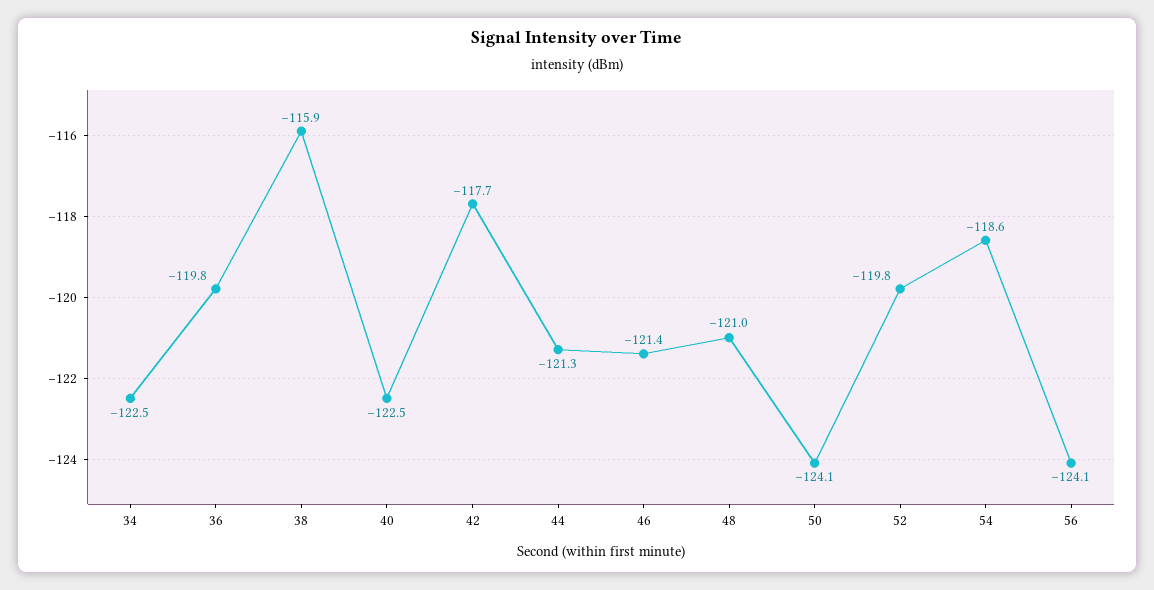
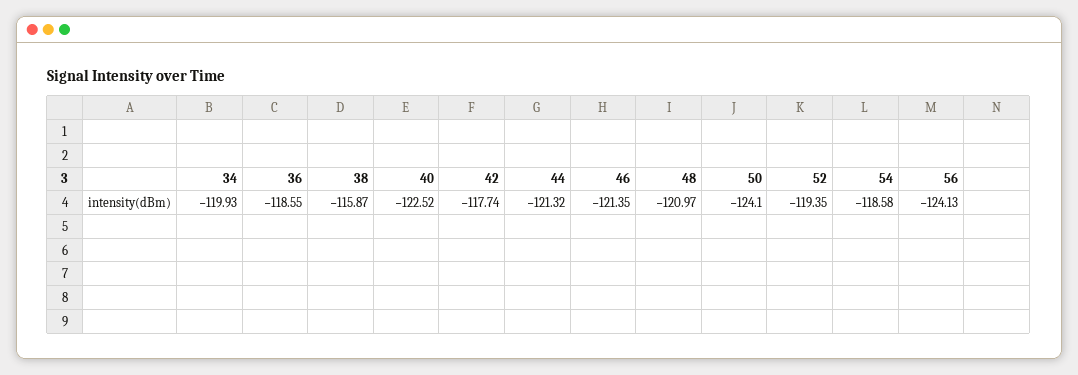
  {
-   "34": -122.5,
+   "34": -119.93,
-   "36": -119.8,
+   "36": -118.55,
    "38": -115.87,
    "40": -122.52,
    "42": -117.74,
    "44": -121.32,
    "46": -121.35,
    "48": -120.97,
    "50": -124.1,
-   "52": -119.8,
+   "52": -119.35,
    "54": -118.58,
    "56": -124.13
  }

